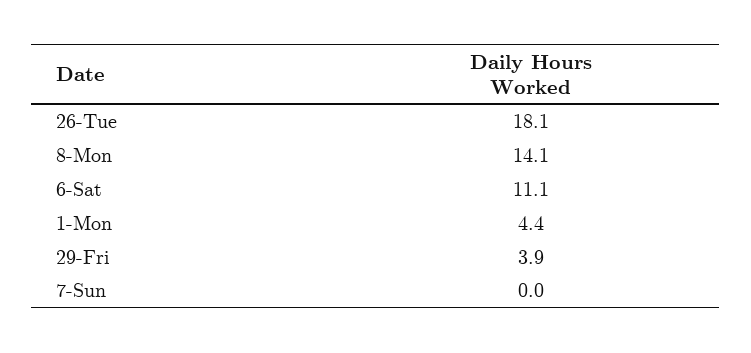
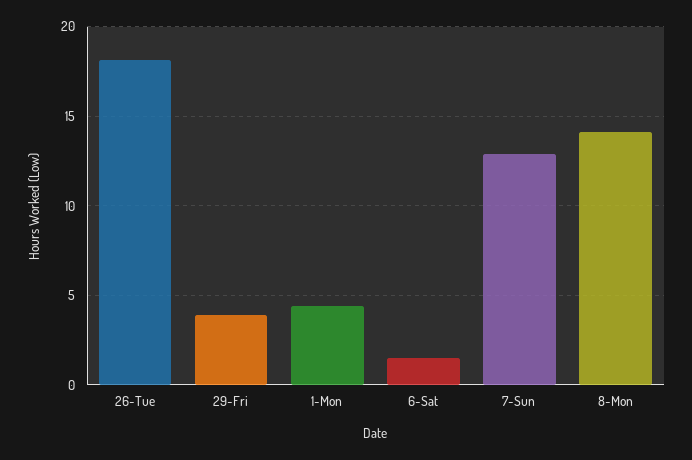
  {
    "26-Tue": 18.1,
    "8-Mon": 14.1,
-   "6-Sat": 11.1,
+   "6-Sat": 1.5,
    "1-Mon": 4.4,
    "29-Fri": 3.9,
-   "7-Sun": 0
+   "7-Sun": 13
  }

